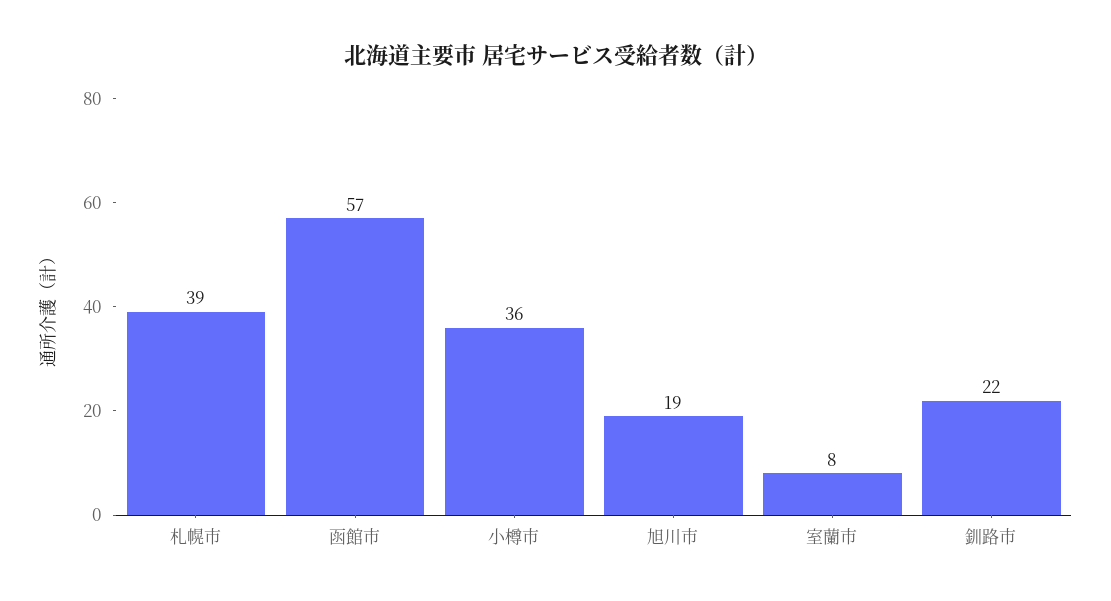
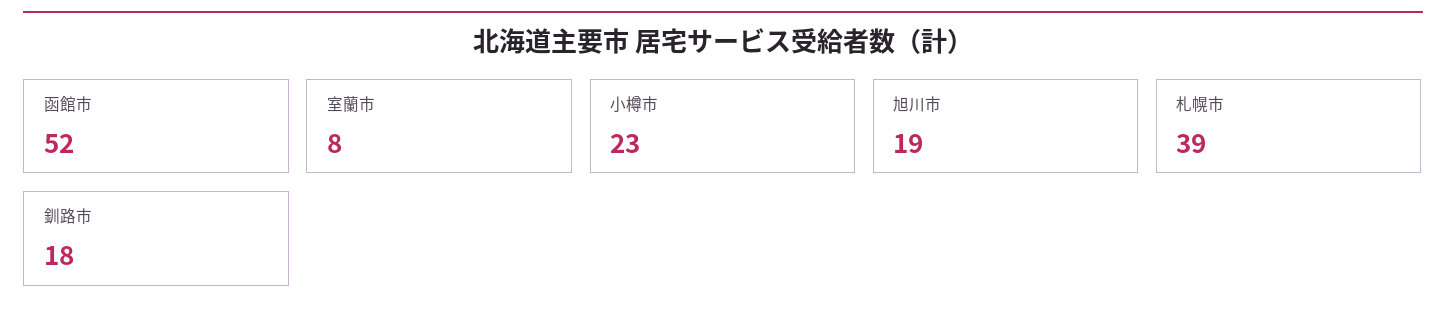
  {
    "札幌市": 39,
-   "函館市": 57,
+   "函館市": 52,
-   "小樽市": 36,
+   "小樽市": 23,
    "旭川市": 19,
    "室蘭市": 8,
-   "釧路市": 22
+   "釧路市": 18
  }

